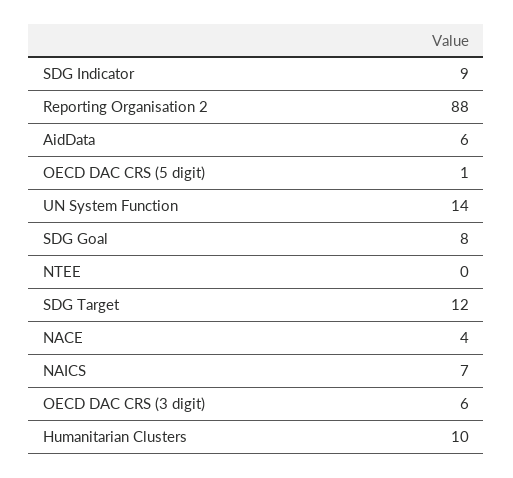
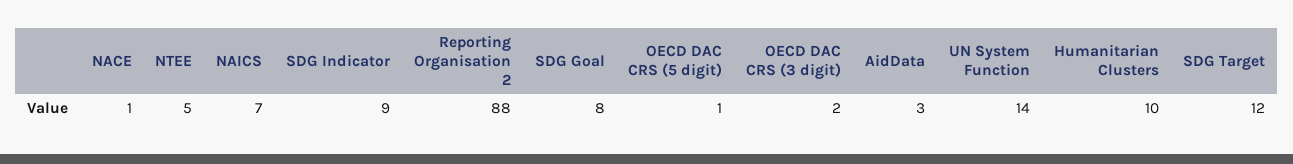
  {
    "SDG Indicator": 9,
    "Reporting Organisation 2": 88,
-   "AidData": 6,
+   "AidData": 3,
    "OECD DAC CRS (5 digit)": 1,
    "UN System Function": 14,
    "SDG Goal": 8,
-   "NTEE": 0,
+   "NTEE": 5,
    "SDG Target": 12,
-   "NACE": 4,
+   "NACE": 1,
    "NAICS": 7,
-   "OECD DAC CRS (3 digit)": 6,
+   "OECD DAC CRS (3 digit)": 2,
    "Humanitarian Clusters": 10
  }

